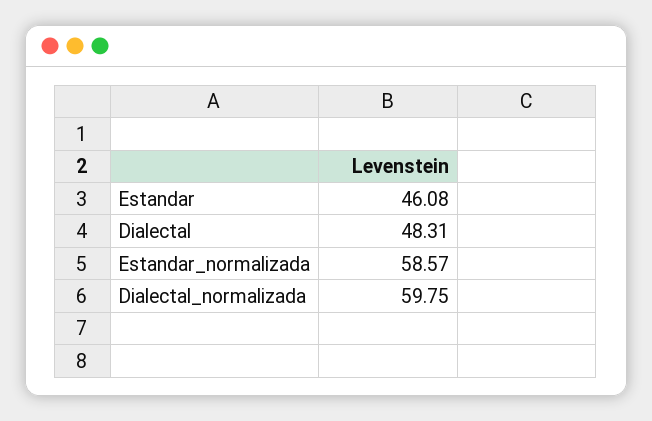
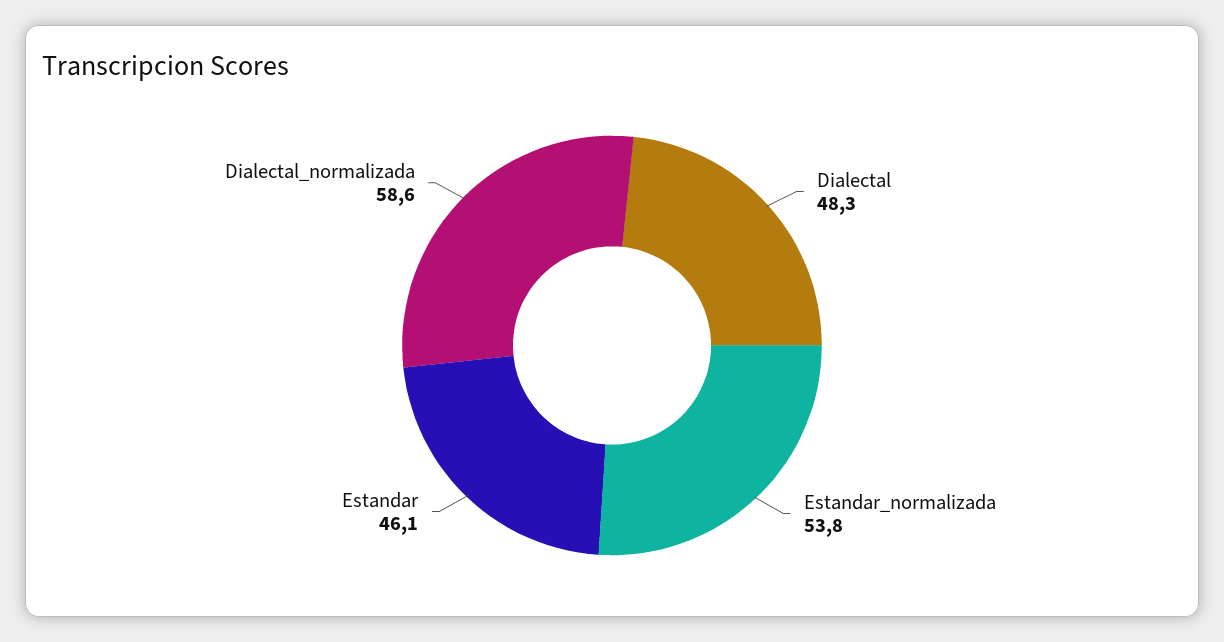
  {
    "Estandar": 46.08,
    "Dialectal": 48.31,
-   "Estandar_normalizada": 58.57,
+   "Estandar_normalizada": 53.8,
-   "Dialectal_normalizada": 59.75
+   "Dialectal_normalizada": 58.6
  }

